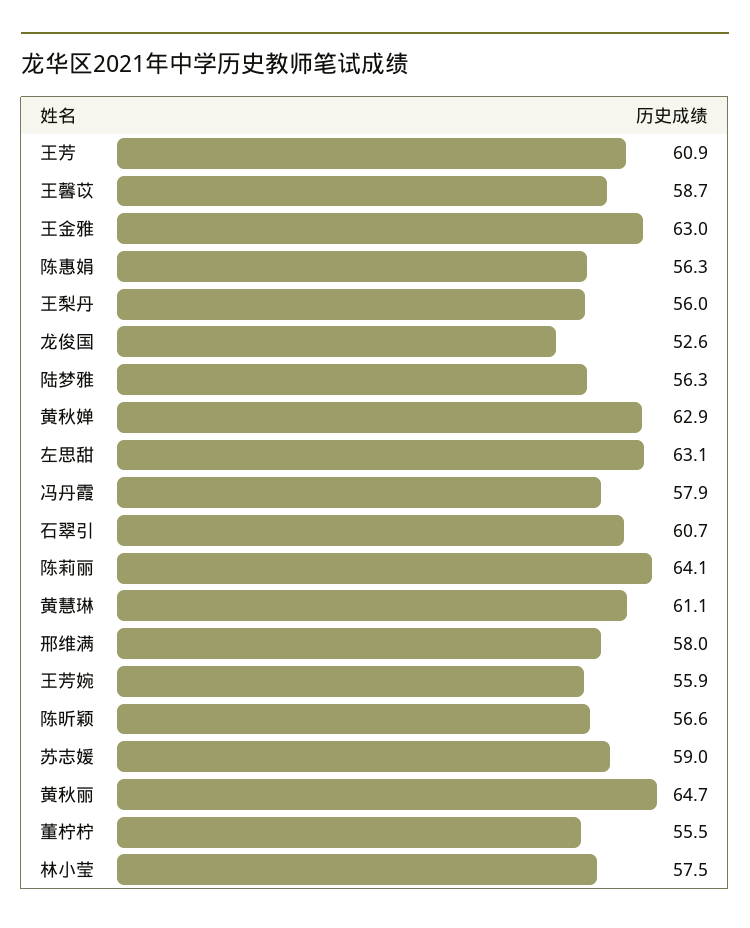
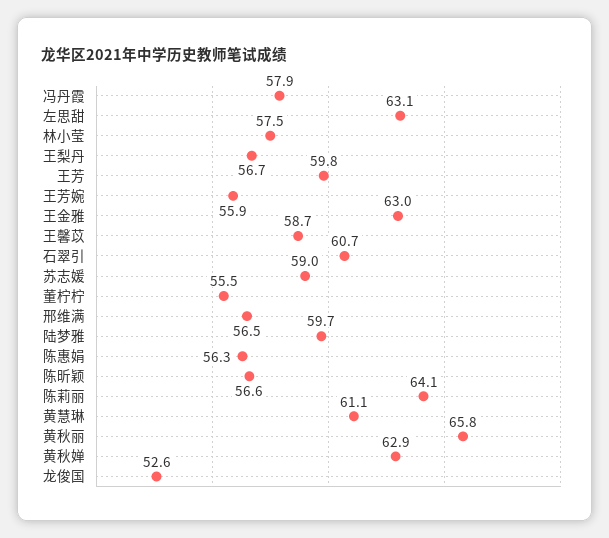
  {
-   "王芳": 60.9,
+   "王芳": 59.8,
    "王馨苡": 58.7,
    "王金雅": 63,
    "陈惠娟": 56.3,
-   "王梨丹": 56,
+   "王梨丹": 56.7,
    "龙俊国": 52.6,
-   "陆梦雅": 56.3,
+   "陆梦雅": 59.7,
    "黄秋婵": 62.9,
    "左思甜": 63.1,
    "冯丹霞": 57.9,
    "石翠引": 60.7,
    "陈莉丽": 64.1,
    "黄慧琳": 61.1,
-   "邢维满": 58,
+   "邢维满": 56.5,
    "王芳婉": 55.9,
    "陈昕颖": 56.6,
    "苏志媛": 59,
-   "黄秋丽": 64.7,
+   "黄秋丽": 65.8,
    "董柠柠": 55.5,
    "林小莹": 57.5
  }

